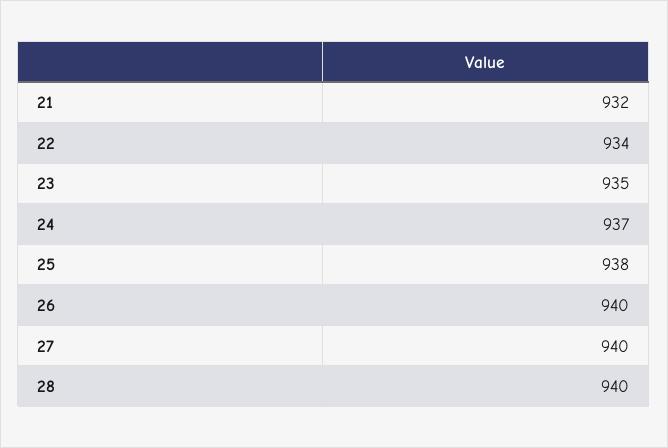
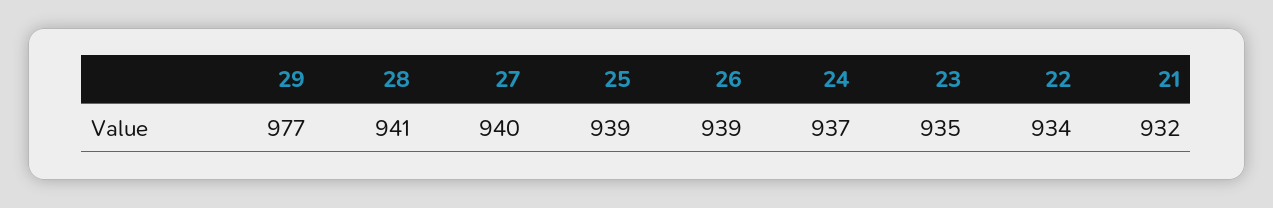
  {
    "21": 932,
    "22": 934,
    "23": 935,
    "24": 937,
-   "25": 938,
+   "25": 939,
-   "26": 940,
+   "26": 939,
    "27": 940,
-   "28": 940
+   "28": 941,
+   "29": 977
  }

